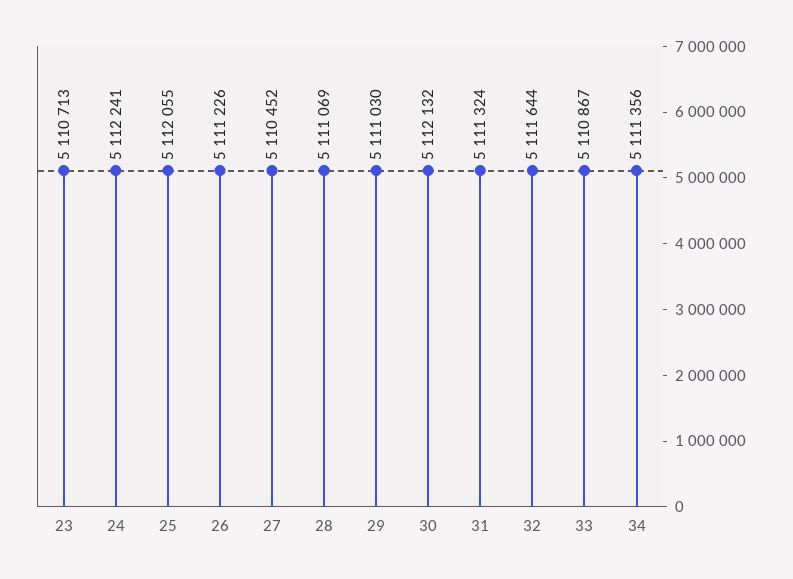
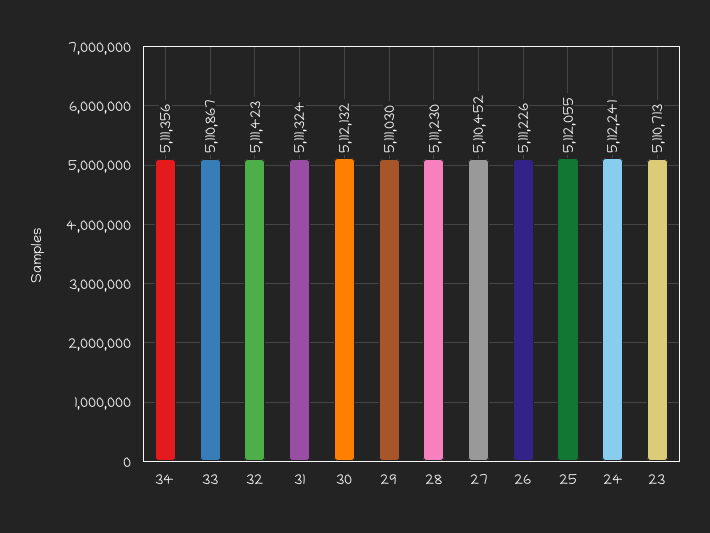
  {
    "23": 5110713,
    "24": 5112241,
    "25": 5112055,
    "26": 5111226,
    "27": 5110452,
-   "28": 5111069,
+   "28": 5111230,
    "29": 5111030,
    "30": 5112132,
    "31": 5111324,
-   "32": 5111644,
+   "32": 5111423,
    "33": 5110867,
    "34": 5111356
  }

